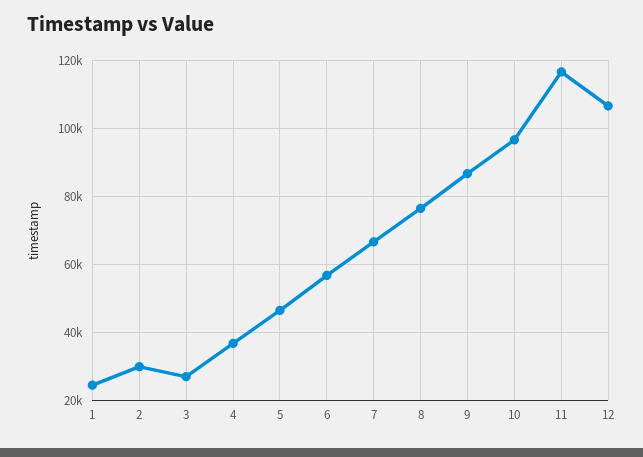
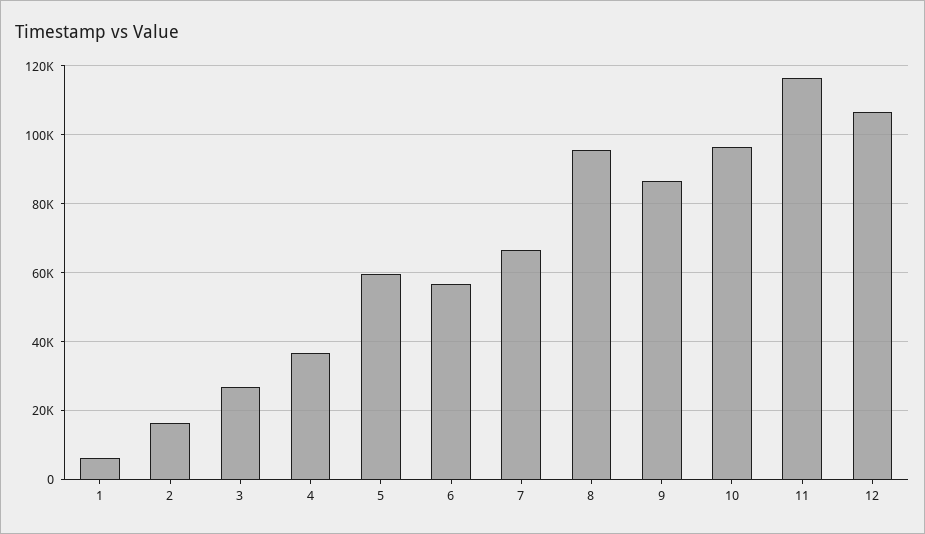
  {
-   "1": 24000,
+   "1": 6000,
-   "2": 30000,
+   "2": 16000,
    "3": 26000,
    "4": 36000,
-   "5": 46000,
+   "5": 60000,
    "6": 56000,
    "7": 66000,
-   "8": 76000,
+   "8": 96000,
    "9": 86000,
    "10": 96000,
    "11": 116000,
    "12": 106000
  }

